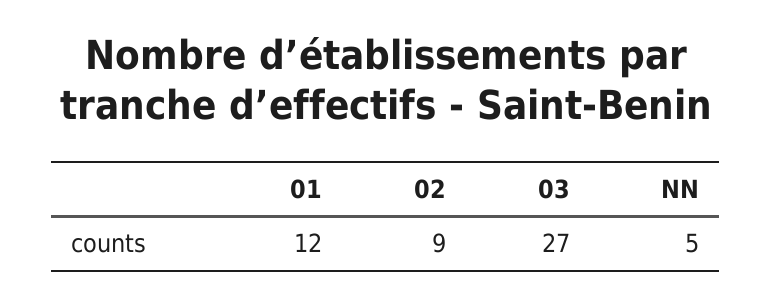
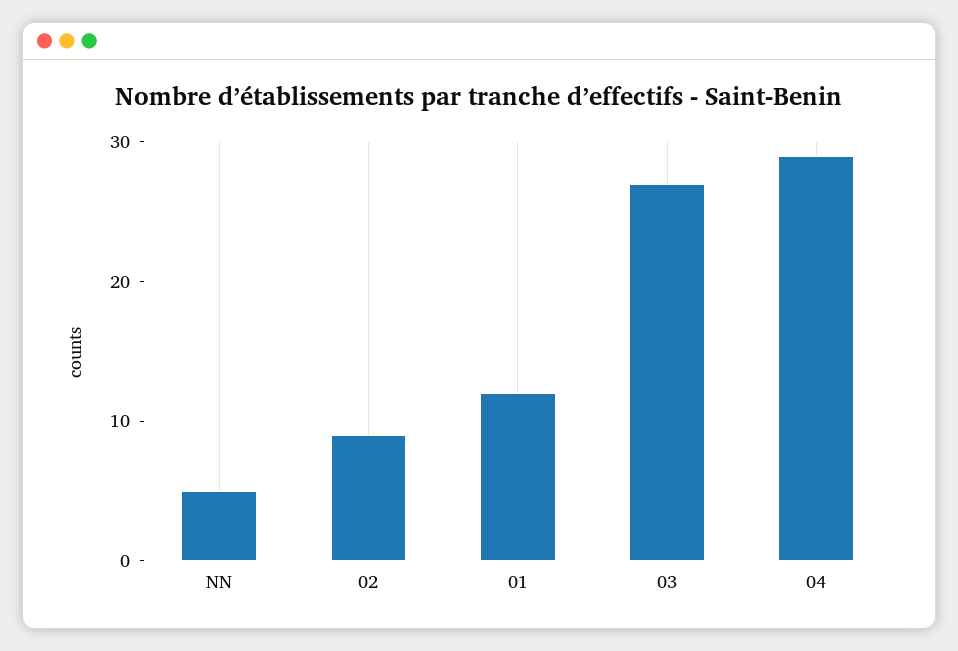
  {
    "01": 12,
    "02": 9,
    "03": 27,
-   "NN": 5
+   "NN": 5,
+   "04": 29
  }

